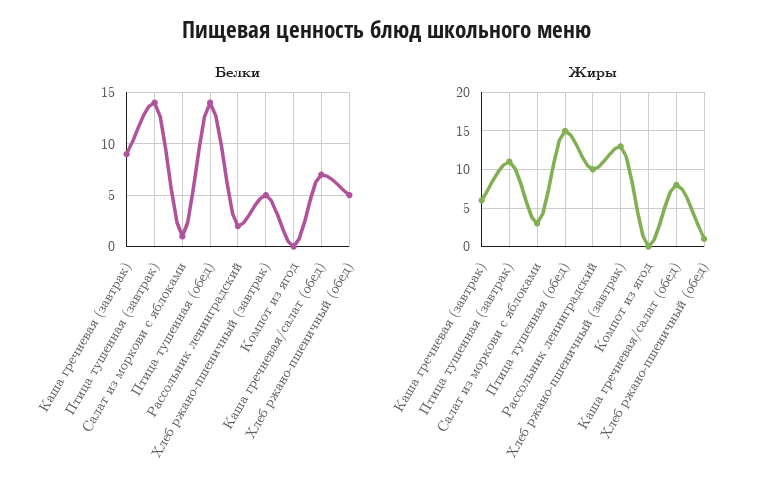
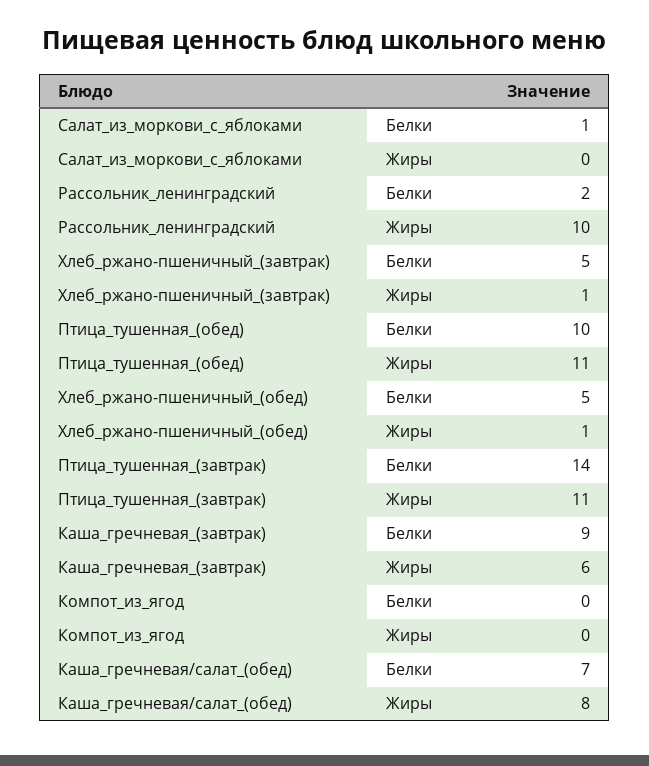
  {
    "Белки": {
      "Каша гречневая (завтрак)": 9,
      "Птица тушенная (завтрак)": 14,
      "Салат из моркови с яблоками": 1,
-     "Птица тушенная (обед)": 14,
+     "Птица тушенная (обед)": 10,
      "Рассольник ленинградский": 2,
      "Хлеб ржано-пшеничный (завтрак)": 5,
      "Компот из ягод": 0,
      "Каша гречневая/салат (обед)": 7,
      "Хлеб ржано-пшеничный (обед)": 5
    },
    "Жиры": {
      "Каша гречневая (завтрак)": 6,
      "Птица тушенная (завтрак)": 11,
-     "Салат из моркови с яблоками": 3,
+     "Салат из моркови с яблоками": 0,
-     "Птица тушенная (обед)": 15,
+     "Птица тушенная (обед)": 11,
      "Рассольник ленинградский": 10,
-     "Хлеб ржано-пшеничный (завтрак)": 13,
+     "Хлеб ржано-пшеничный (завтрак)": 1,
      "Компот из ягод": 0,
      "Каша гречневая/салат (обед)": 8,
      "Хлеб ржано-пшеничный (обед)": 1
    }
  }

